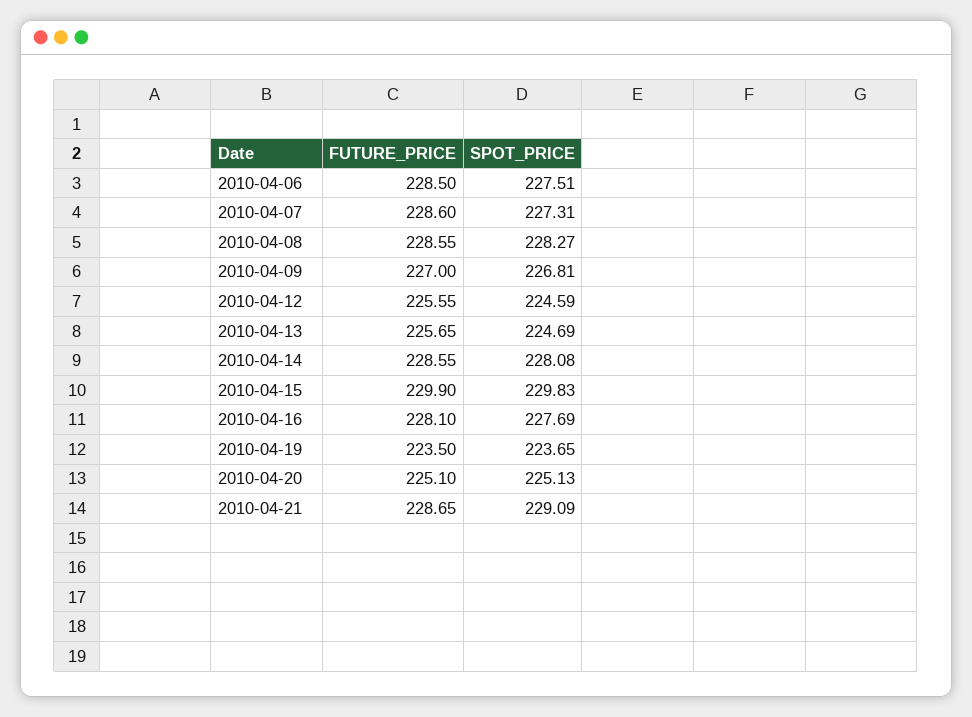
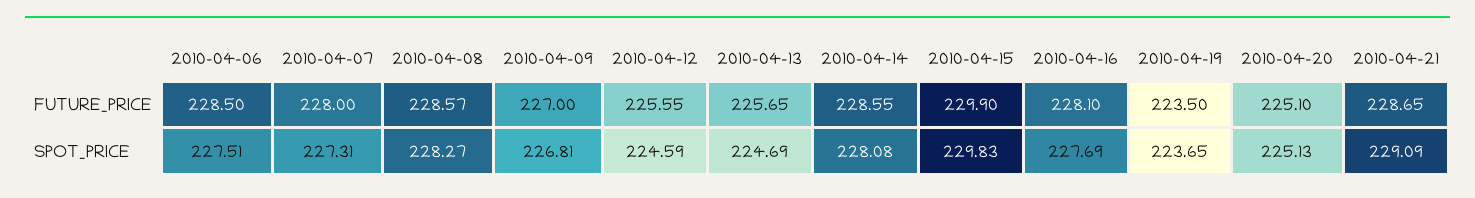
  {
    "FUTURE_PRICE": {
      "2010-04-06": 228.5,
-     "2010-04-07": 228.6,
+     "2010-04-07": 228,
-     "2010-04-08": 228.55,
+     "2010-04-08": 228.57,
      "2010-04-09": 227,
      "2010-04-12": 225.55,
      "2010-04-13": 225.65,
      "2010-04-14": 228.55,
      "2010-04-15": 229.9,
      "2010-04-16": 228.1,
      "2010-04-19": 223.5,
      "2010-04-20": 225.1,
      "2010-04-21": 228.65
    },
    "SPOT_PRICE": {
      "2010-04-06": 227.51,
      "2010-04-07": 227.31,
      "2010-04-08": 228.27,
      "2010-04-09": 226.81,
      "2010-04-12": 224.59,
      "2010-04-13": 224.69,
      "2010-04-14": 228.08,
      "2010-04-15": 229.83,
      "2010-04-16": 227.69,
      "2010-04-19": 223.65,
      "2010-04-20": 225.13,
      "2010-04-21": 229.09
    }
  }

